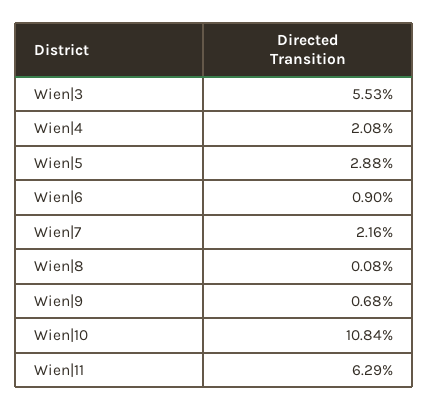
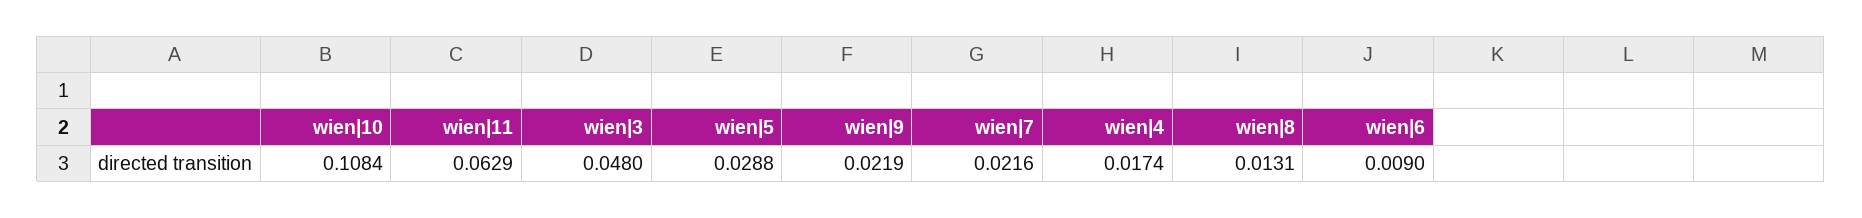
  {
-   "Wien|3": 0.0553,
+   "Wien|3": 0.048,
-   "Wien|4": 0.0208,
+   "Wien|4": 0.0174,
    "Wien|5": 0.0288,
    "Wien|6": 0.009,
    "Wien|7": 0.0216,
-   "Wien|8": 0.0008,
+   "Wien|8": 0.0131,
-   "Wien|9": 0.0068,
+   "Wien|9": 0.0219,
    "Wien|10": 0.1084,
    "Wien|11": 0.0629
  }

